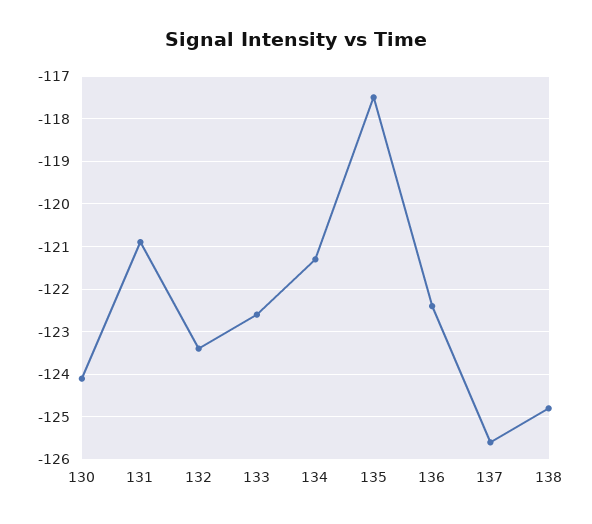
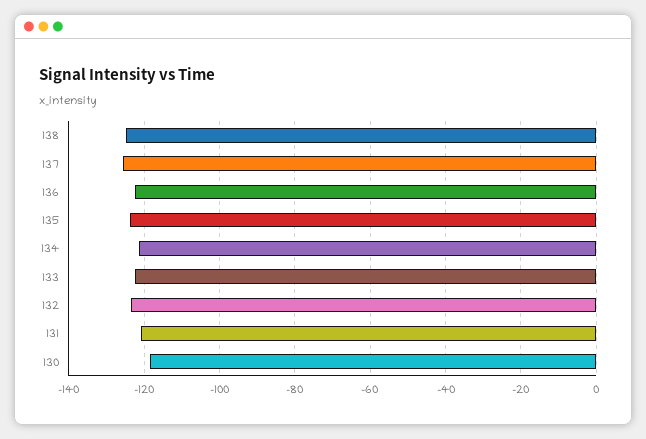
  {
-   "130": -124,
+   "130": -118,
    "131": -121,
    "132": -123.5,
    "133": -122.5,
    "134": -121.5,
-   "135": -117.5,
+   "135": -124,
    "136": -122.5,
    "137": -125.5,
    "138": -125
  }

